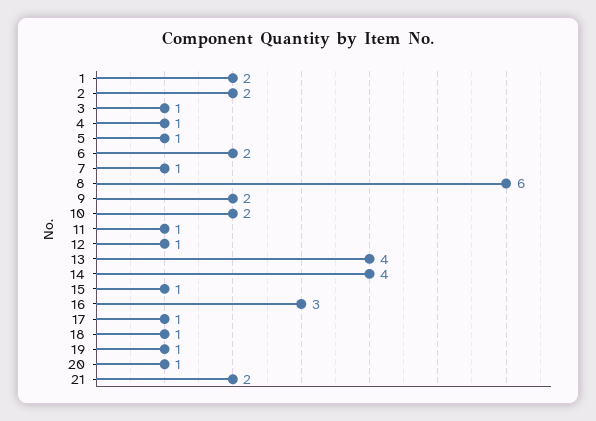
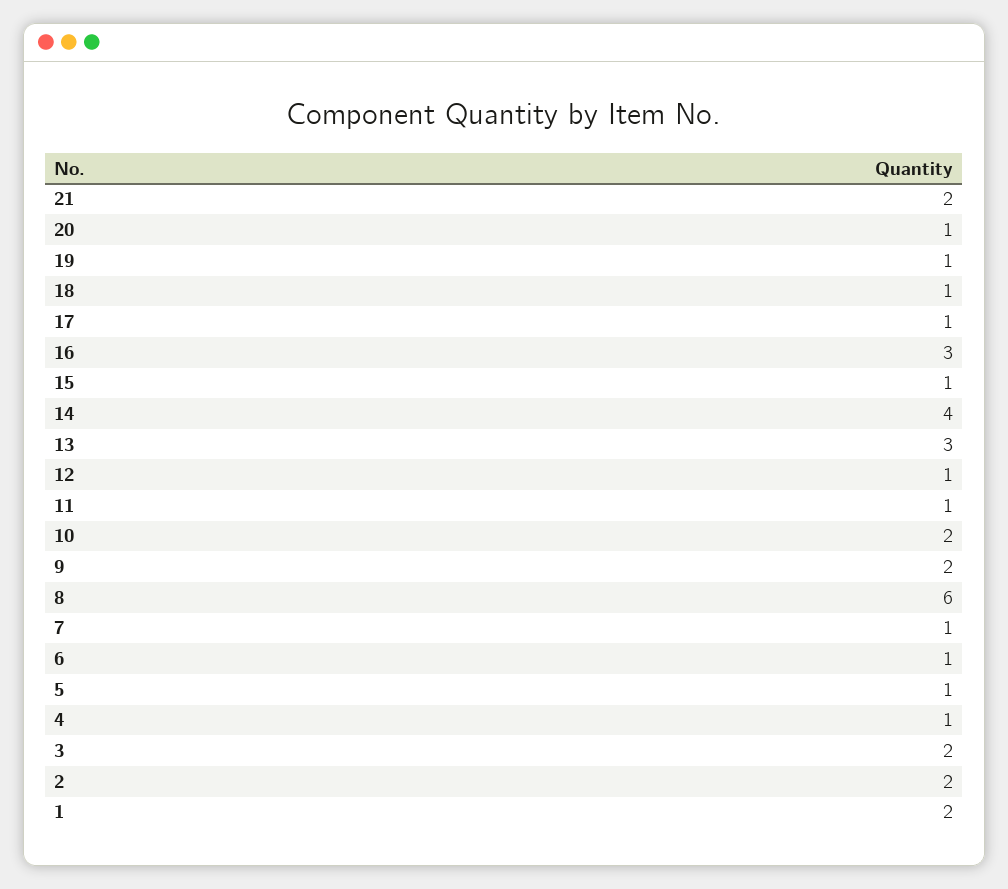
  {
    "1": 2,
    "2": 2,
-   "3": 1,
+   "3": 2,
    "4": 1,
    "5": 1,
-   "6": 2,
+   "6": 1,
    "7": 1,
    "8": 6,
    "9": 2,
    "10": 2,
    "11": 1,
    "12": 1,
-   "13": 4,
+   "13": 3,
    "14": 4,
    "15": 1,
    "16": 3,
    "17": 1,
    "18": 1,
    "19": 1,
    "20": 1,
    "21": 2
  }

